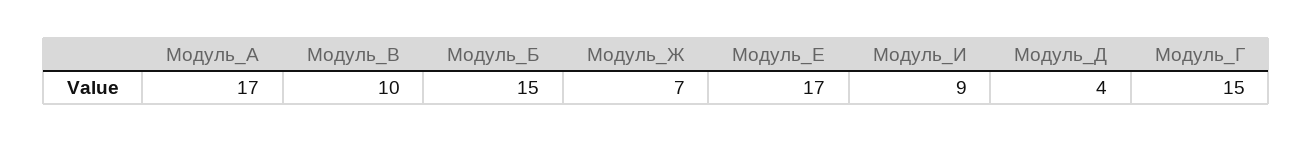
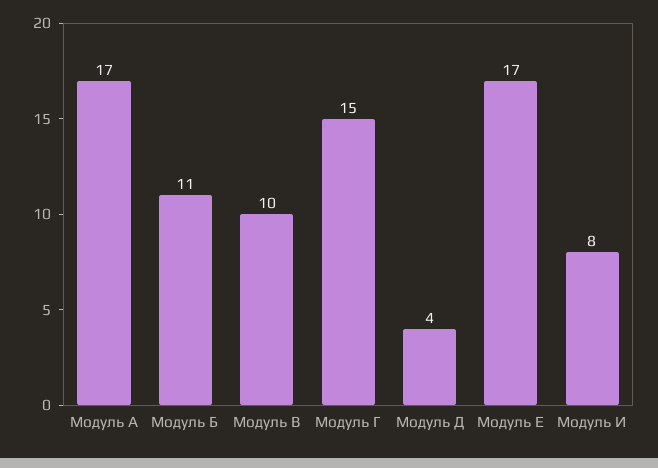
  {
    "Модуль_А": 17,
    "Модуль_В": 10,
-   "Модуль_Б": 15,
+   "Модуль_Б": 11,
-   "Модуль_Ж": 7,
    "Модуль_Е": 17,
-   "Модуль_И": 9,
+   "Модуль_И": 8,
    "Модуль_Д": 4,
    "Модуль_Г": 15
  }

